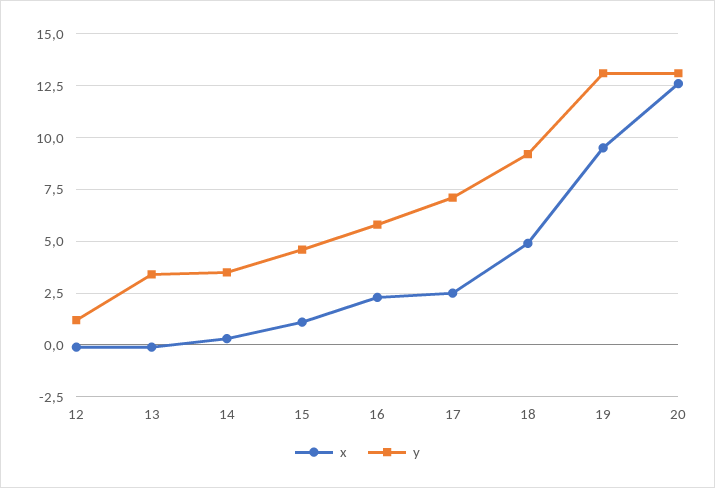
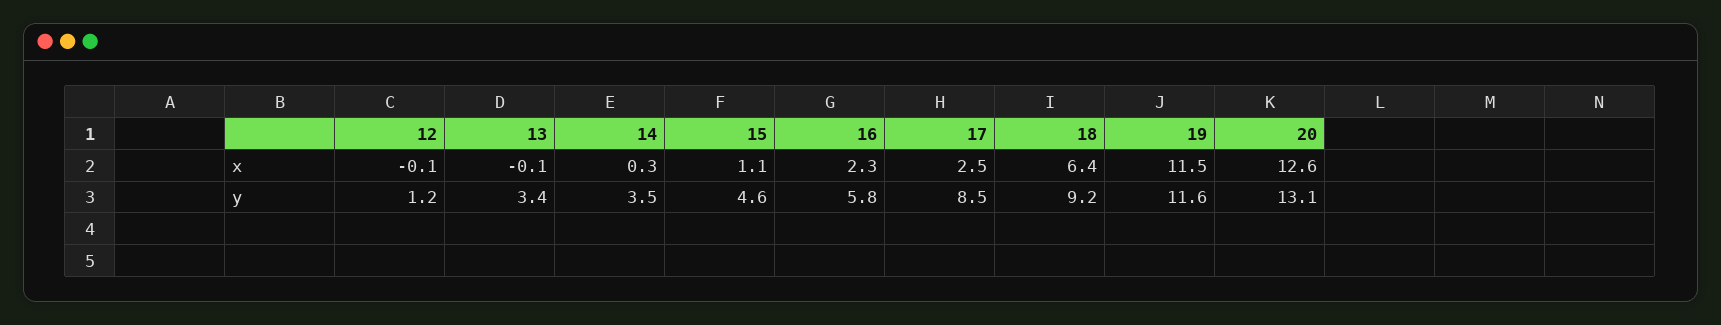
  {
    "x": {
      "12": -0.1,
      "13": -0.1,
      "14": 0.3,
      "15": 1.1,
      "16": 2.3,
      "17": 2.5,
-     "18": 5,
+     "18": 6.4,
-     "19": 9.5,
+     "19": 11.5,
      "20": 12.6
    },
    "y": {
      "12": 1.2,
      "13": 3.4,
      "14": 3.5,
      "15": 4.6,
      "16": 5.8,
-     "17": 7,
+     "17": 8.5,
      "18": 9.2,
-     "19": 13,
+     "19": 11.6,
      "20": 13.1
    }
  }

